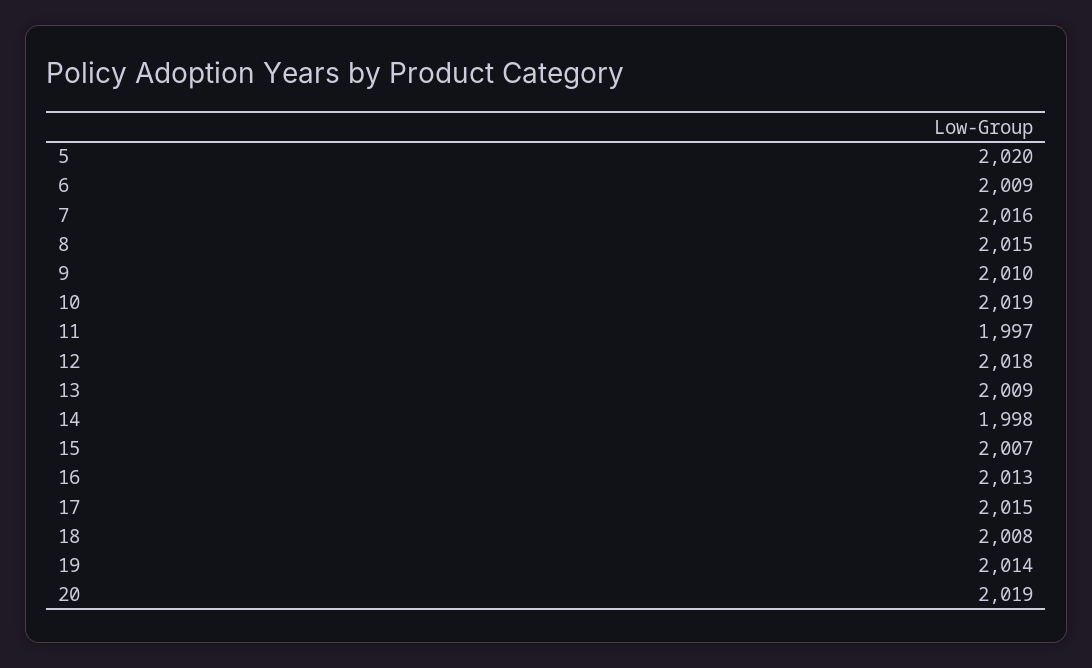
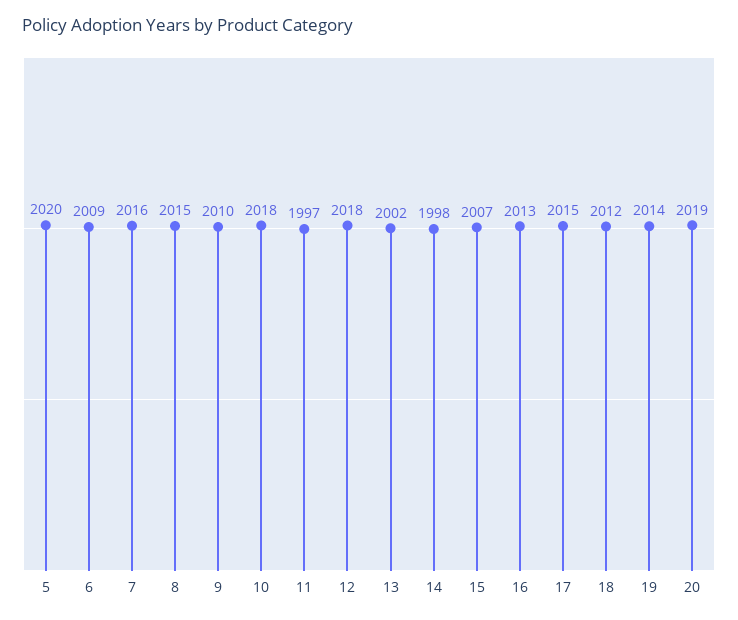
  {
    "5": 2020,
    "6": 2009,
    "7": 2016,
    "8": 2015,
    "9": 2010,
-   "10": 2019,
+   "10": 2018,
    "11": 1997,
    "12": 2018,
-   "13": 2009,
+   "13": 2002,
    "14": 1998,
    "15": 2007,
    "16": 2013,
    "17": 2015,
-   "18": 2008,
+   "18": 2012,
    "19": 2014,
    "20": 2019
  }

